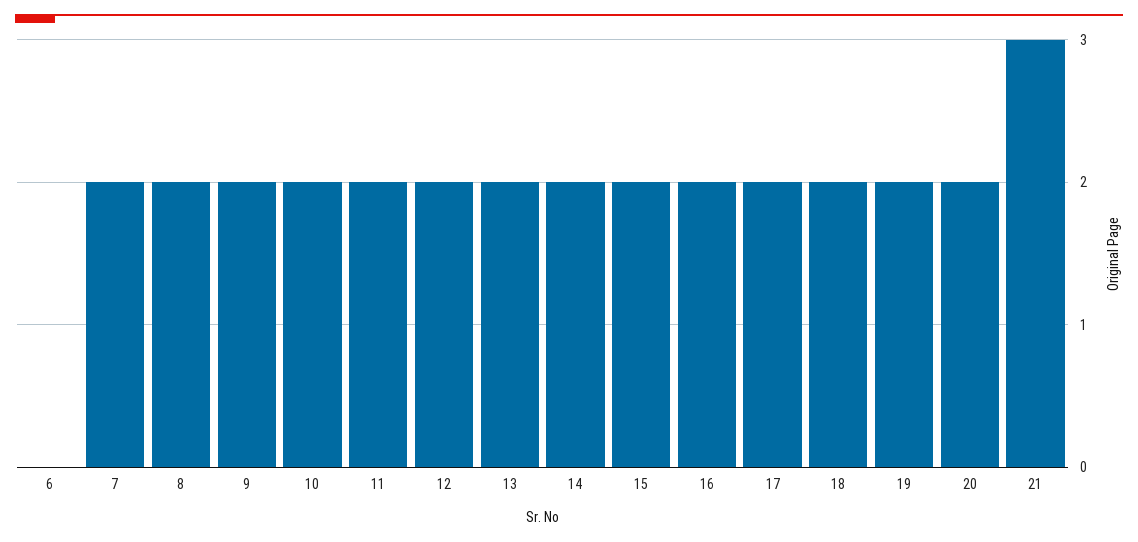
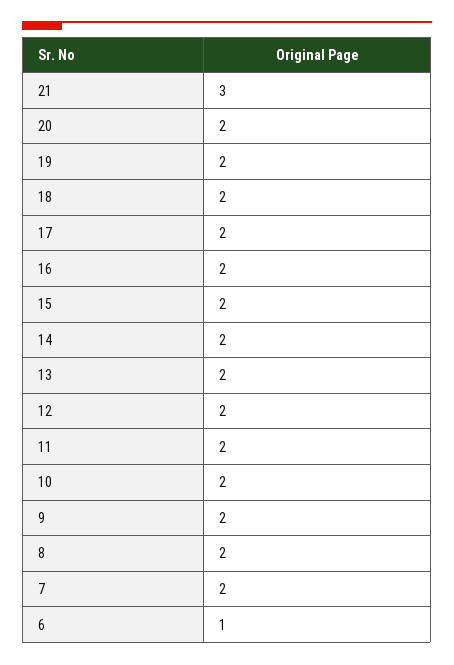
  {
-   "6": 0,
+   "6": 1,
    "7": 2,
    "8": 2,
    "9": 2,
    "10": 2,
    "11": 2,
    "12": 2,
    "13": 2,
    "14": 2,
    "15": 2,
    "16": 2,
    "17": 2,
    "18": 2,
    "19": 2,
    "20": 2,
    "21": 3
  }

